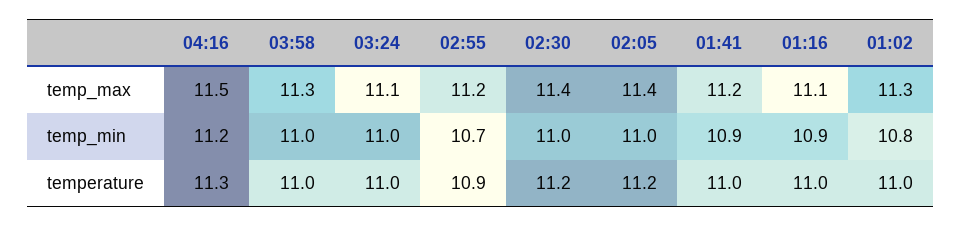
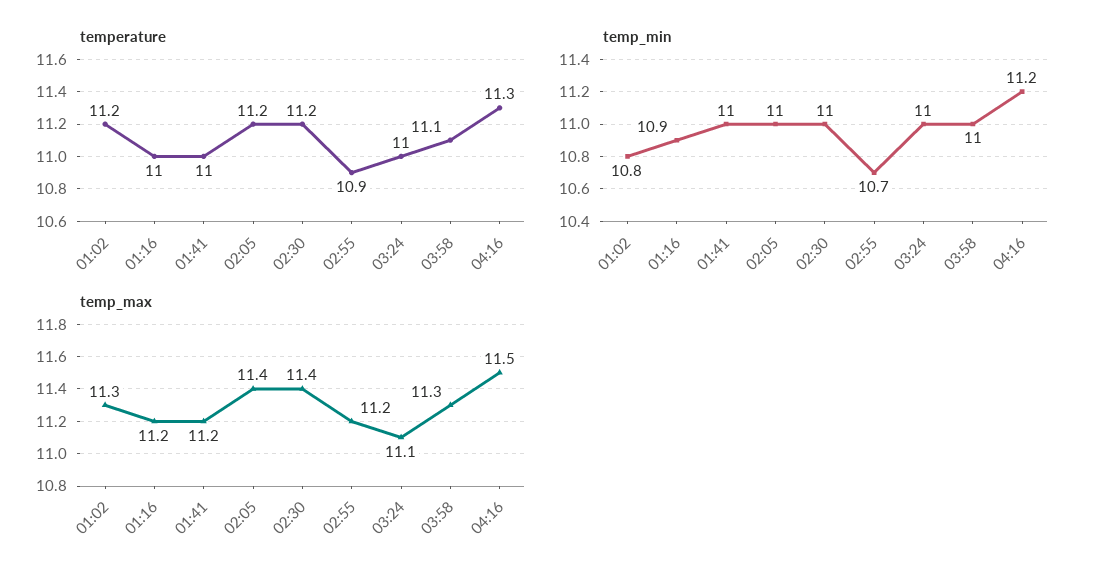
  {
    "temp_max": {
      "04:16": 11.5,
      "03:58": 11.3,
      "03:24": 11.1,
      "02:55": 11.2,
      "02:30": 11.4,
      "02:05": 11.4,
      "01:41": 11.2,
-     "01:16": 11.1,
+     "01:16": 11.2,
      "01:02": 11.3
    },
    "temp_min": {
      "04:16": 11.2,
      "03:58": 11,
      "03:24": 11,
      "02:55": 10.7,
      "02:30": 11,
      "02:05": 11,
-     "01:41": 10.9,
+     "01:41": 11,
      "01:16": 10.9,
      "01:02": 10.8
    },
    "temperature": {
      "04:16": 11.3,
-     "03:58": 11,
+     "03:58": 11.1,
      "03:24": 11,
      "02:55": 10.9,
      "02:30": 11.2,
      "02:05": 11.2,
      "01:41": 11,
      "01:16": 11,
-     "01:02": 11
+     "01:02": 11.2
    }
  }

